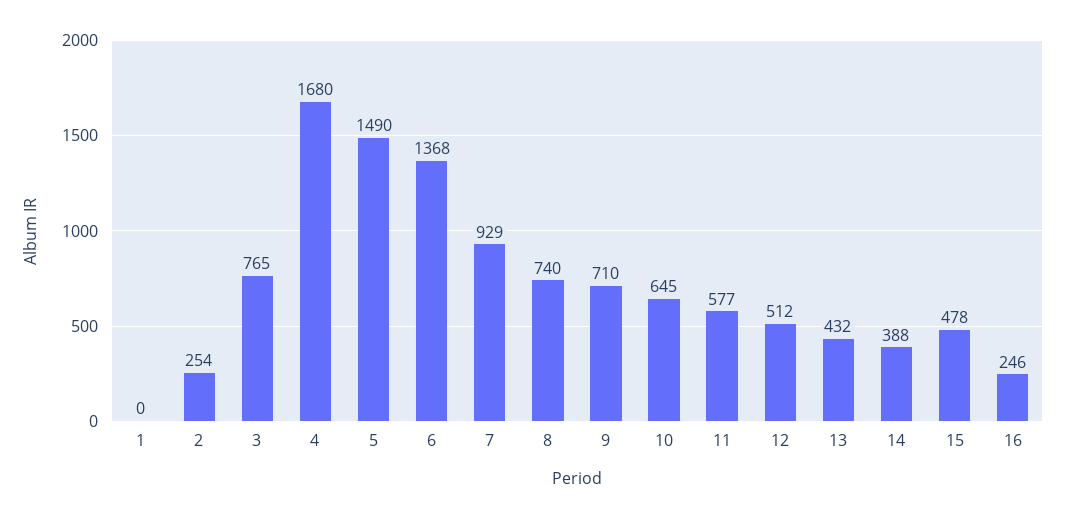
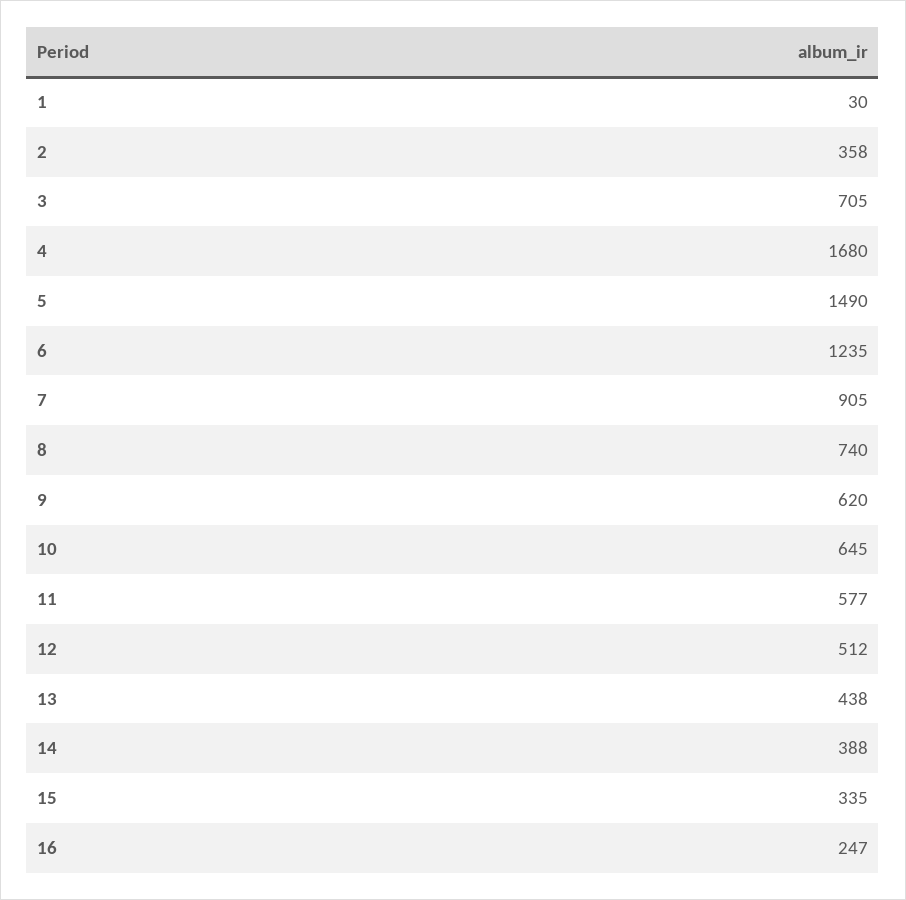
  {
-   "1": 0,
+   "1": 30,
-   "2": 254,
+   "2": 358,
-   "3": 765,
+   "3": 705,
    "4": 1680,
    "5": 1490,
-   "6": 1368,
+   "6": 1235,
-   "7": 929,
+   "7": 905,
    "8": 740,
-   "9": 710,
+   "9": 620,
    "10": 645,
    "11": 577,
    "12": 512,
-   "13": 432,
+   "13": 438,
    "14": 388,
-   "15": 478,
+   "15": 335,
-   "16": 246
+   "16": 247
  }

